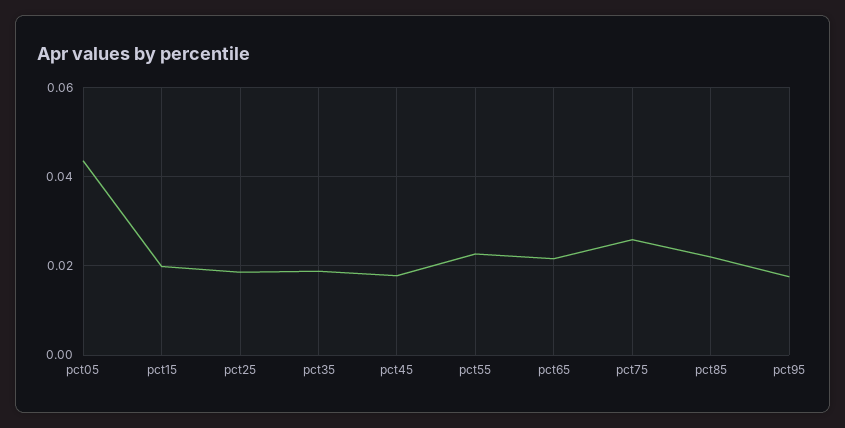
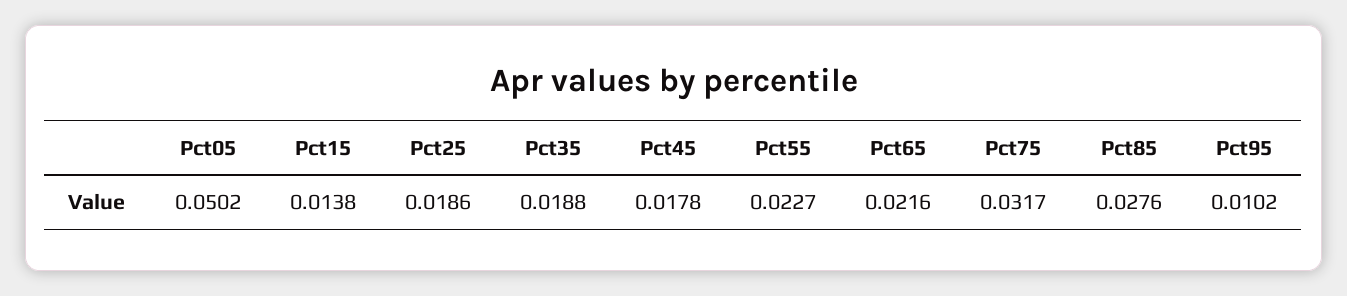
  {
-   "pct05": 0.044,
+   "pct05": 0.0502,
-   "pct15": 0.02,
+   "pct15": 0.0138,
    "pct25": 0.0186,
    "pct35": 0.0188,
    "pct45": 0.0178,
    "pct55": 0.0227,
    "pct65": 0.0216,
-   "pct75": 0.026,
+   "pct75": 0.0317,
-   "pct85": 0.022,
+   "pct85": 0.0276,
-   "pct95": 0.018
+   "pct95": 0.0102
  }

